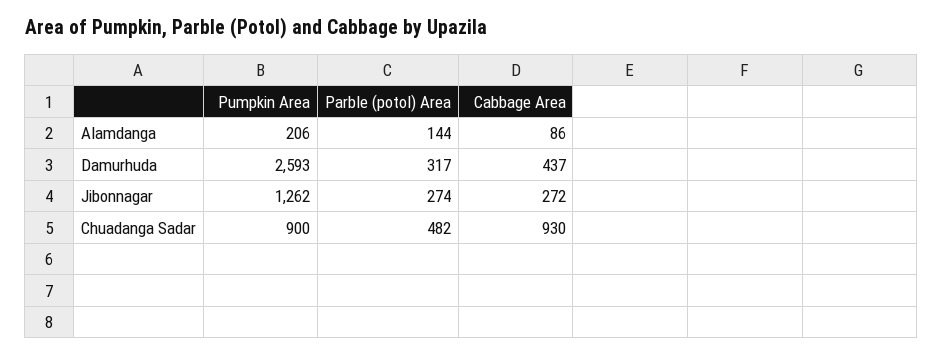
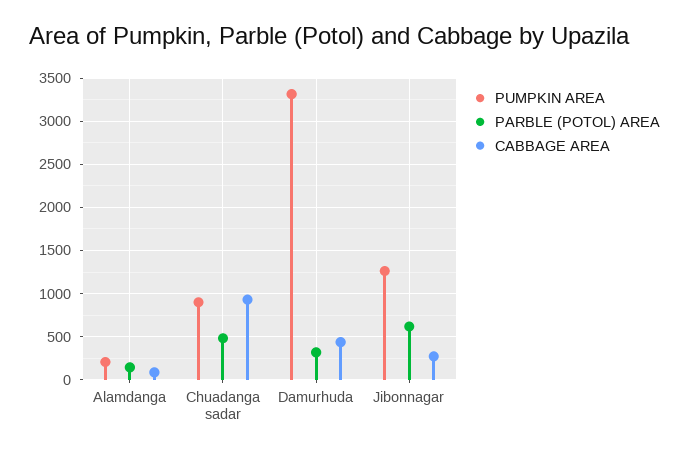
  {
    "Pumpkin Area": {
      "Alamdanga": 206,
-     "Damurhuda": 2593,
+     "Damurhuda": 3300,
      "Jibonnagar": 1262,
      "Chuadanga Sadar": 900
    },
    "Parble (potol) Area": {
      "Alamdanga": 144,
      "Damurhuda": 317,
-     "Jibonnagar": 274,
+     "Jibonnagar": 600,
      "Chuadanga Sadar": 482
    },
    "Cabbage Area": {
      "Alamdanga": 86,
      "Damurhuda": 437,
      "Jibonnagar": 272,
      "Chuadanga Sadar": 930
    }
  }

